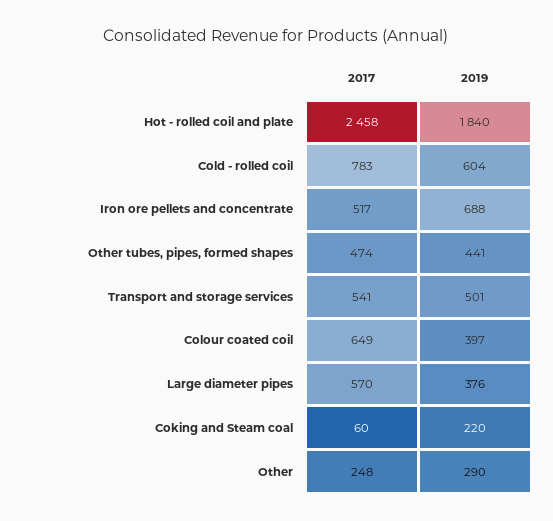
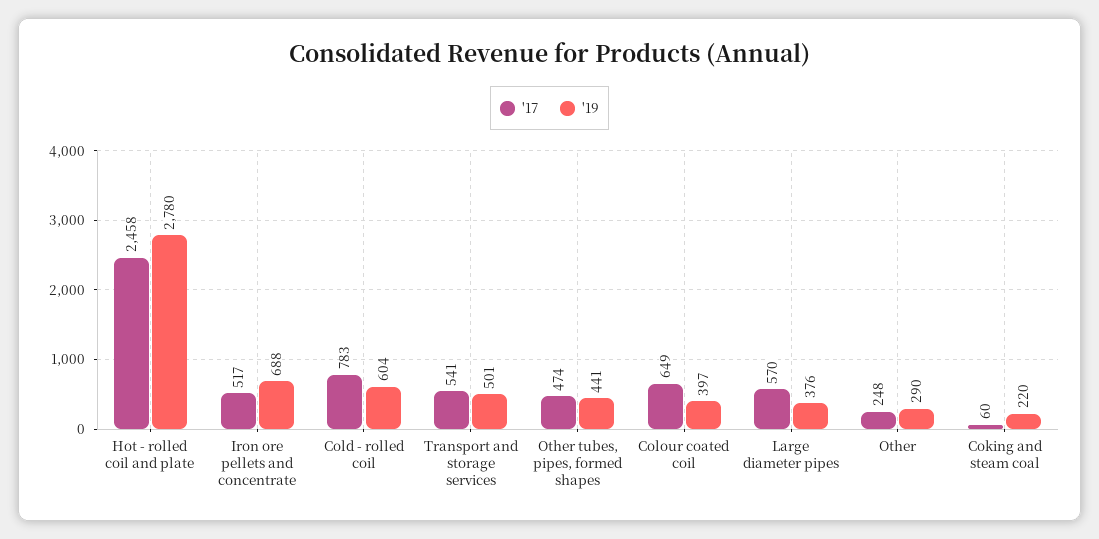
  {
    "2017": {
      "Hot - rolled coil and plate": 2458,
      "Cold - rolled coil": 783,
      "Iron ore pellets and concentrate": 517,
      "Other tubes, pipes, formed shapes": 474,
      "Transport and storage services": 541,
      "Colour coated coil": 649,
      "Large diameter pipes": 570,
      "Coking and Steam coal": 60,
      "Other": 248
    },
    "2019": {
-     "Hot - rolled coil and plate": 1840,
+     "Hot - rolled coil and plate": 2780,
      "Cold - rolled coil": 604,
      "Iron ore pellets and concentrate": 688,
      "Other tubes, pipes, formed shapes": 441,
      "Transport and storage services": 501,
      "Colour coated coil": 397,
      "Large diameter pipes": 376,
      "Coking and Steam coal": 220,
      "Other": 290
    }
  }

